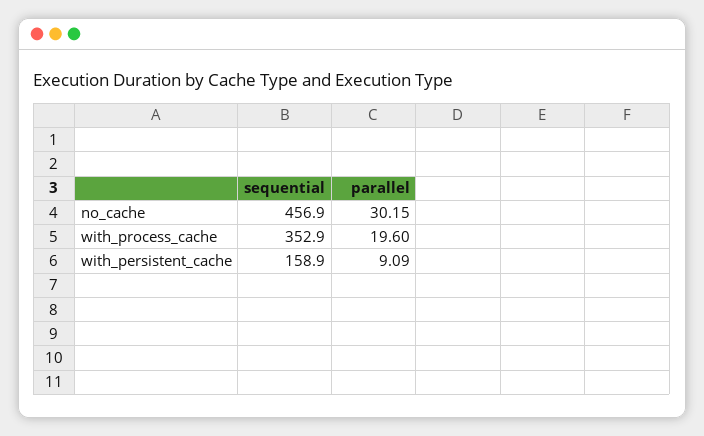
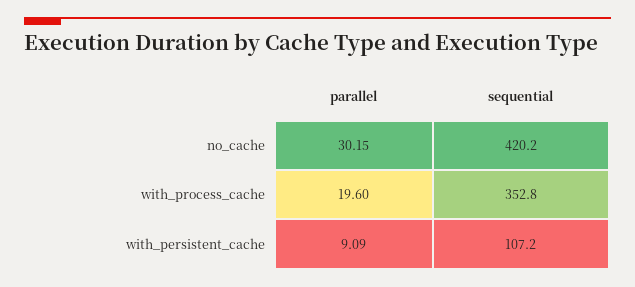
  {
    "sequential": {
-     "no_cache": 456.9,
+     "no_cache": 420.2,
-     "with_process_cache": 352.9,
+     "with_process_cache": 352.8,
-     "with_persistent_cache": 158.9
+     "with_persistent_cache": 107.2
    },
    "parallel": {
      "no_cache": 30.15,
      "with_process_cache": 19.6,
      "with_persistent_cache": 9.09
    }
  }

